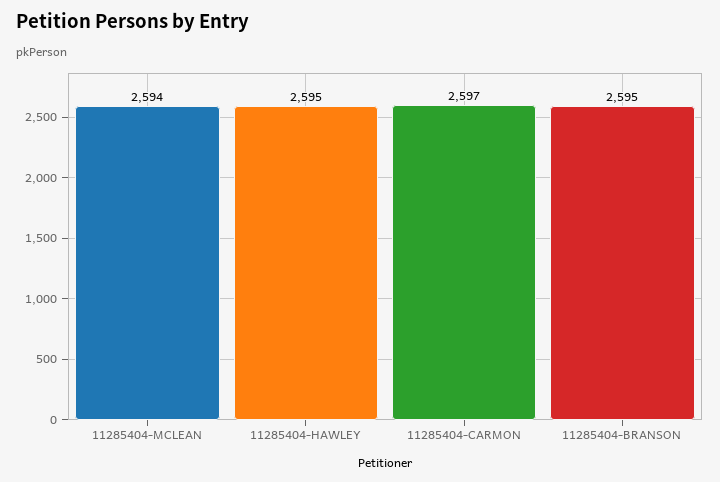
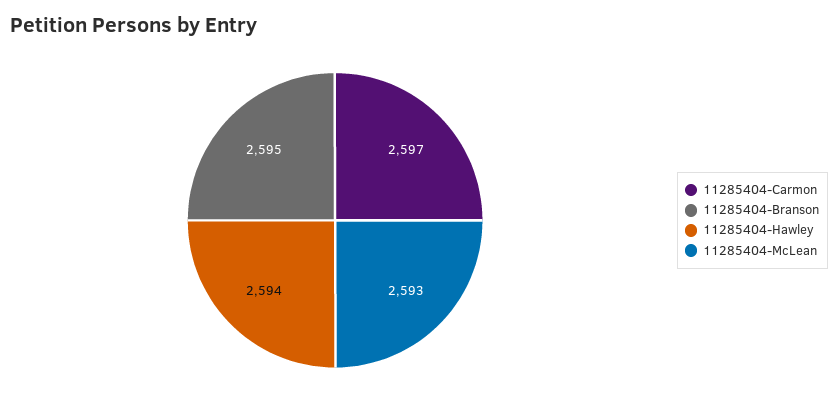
  {
-   "11285404-MCLEAN": 2594,
+   "11285404-MCLEAN": 2593,
-   "11285404-HAWLEY": 2595,
+   "11285404-HAWLEY": 2594,
    "11285404-CARMON": 2597,
    "11285404-BRANSON": 2595
  }

